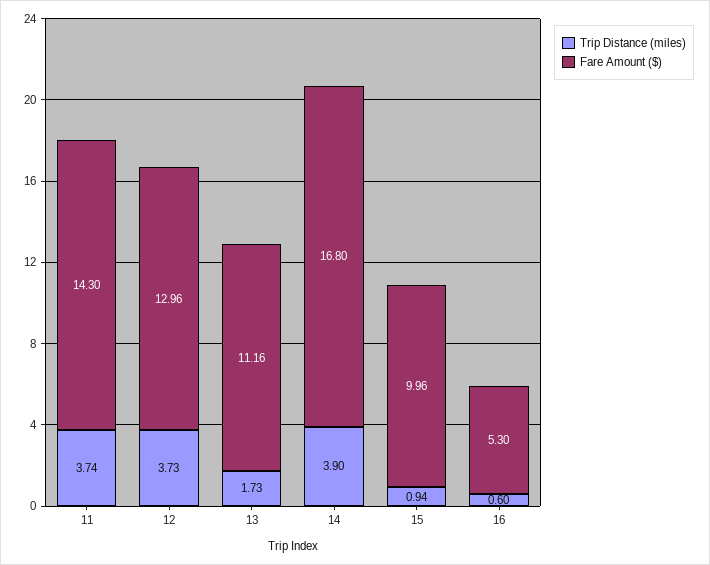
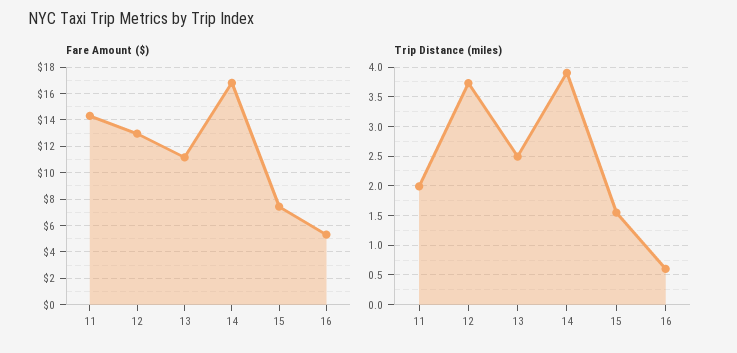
  {
    "Trip Distance (miles)": {
-     "11": 3.74,
+     "11": 2,
      "12": 3.73,
-     "13": 1.73,
+     "13": 2.5,
      "14": 3.9,
-     "15": 0.94,
+     "15": 1.5,
      "16": 0.6
    },
    "Fare Amount ($)": {
      "11": 14.3,
      "12": 12.96,
      "13": 11.16,
      "14": 16.8,
-     "15": 9.96,
+     "15": 7.5,
      "16": 5.3
    }
  }

